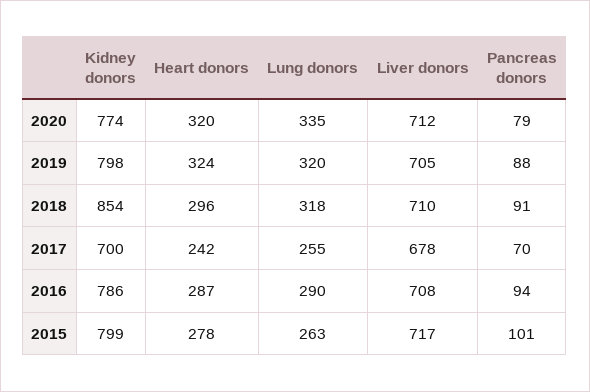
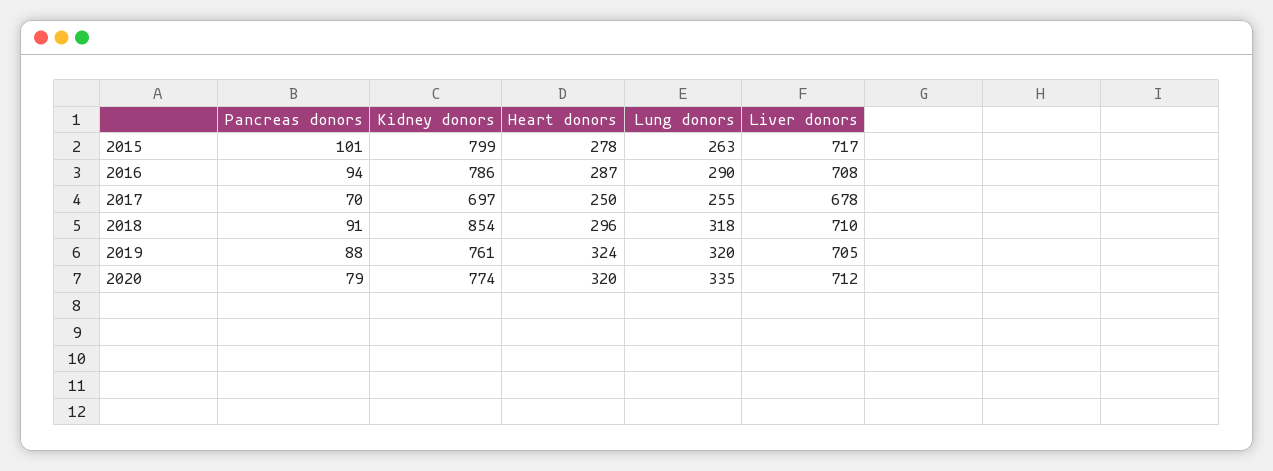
  {
    "Kidney donors": {
      "2020": 774,
-     "2019": 798,
+     "2019": 761,
      "2018": 854,
-     "2017": 700,
+     "2017": 697,
      "2016": 786,
      "2015": 799
    },
    "Heart donors": {
      "2020": 320,
      "2019": 324,
      "2018": 296,
-     "2017": 242,
+     "2017": 250,
      "2016": 287,
      "2015": 278
    },
    "Lung donors": {
      "2020": 335,
      "2019": 320,
      "2018": 318,
      "2017": 255,
      "2016": 290,
      "2015": 263
    },
    "Liver donors": {
      "2020": 712,
      "2019": 705,
      "2018": 710,
      "2017": 678,
      "2016": 708,
      "2015": 717
    },
    "Pancreas donors": {
      "2020": 79,
      "2019": 88,
      "2018": 91,
      "2017": 70,
      "2016": 94,
      "2015": 101
    }
  }

